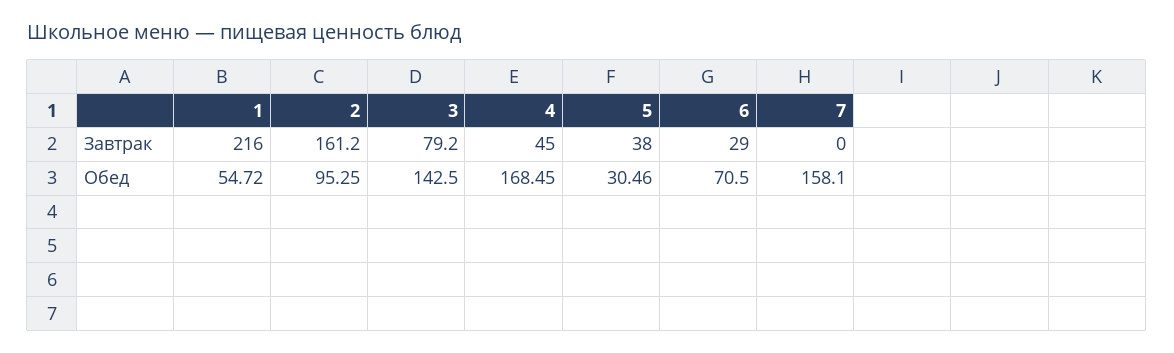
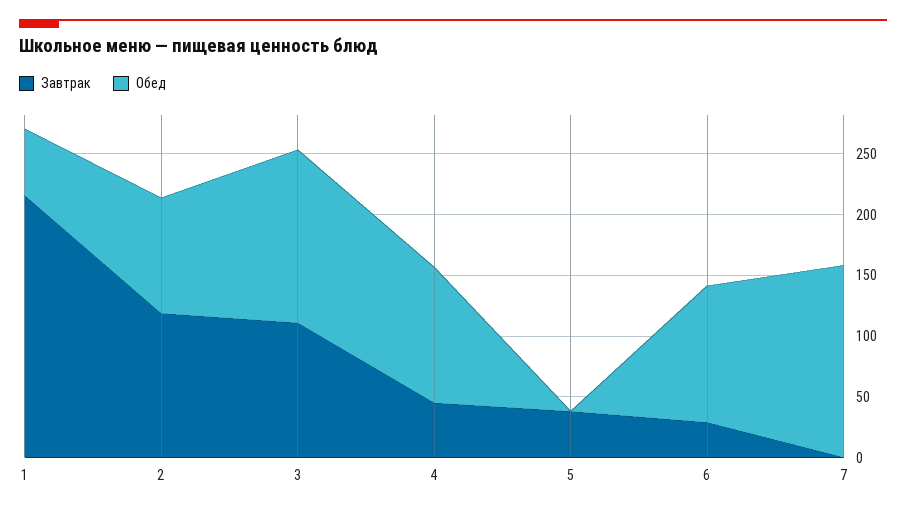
  {
    "Завтрак": {
      "1": 216,
-     "2": 161.2,
+     "2": 120,
-     "3": 79.2,
+     "3": 110,
      "4": 45,
      "5": 38,
      "6": 29,
      "7": 0
    },
    "Обед": {
      "1": 54.72,
      "2": 95.25,
      "3": 142.5,
-     "4": 168.45,
+     "4": 110,
-     "5": 30.46,
+     "5": 0,
-     "6": 70.5,
+     "6": 110,
      "7": 158.1
    }
  }

